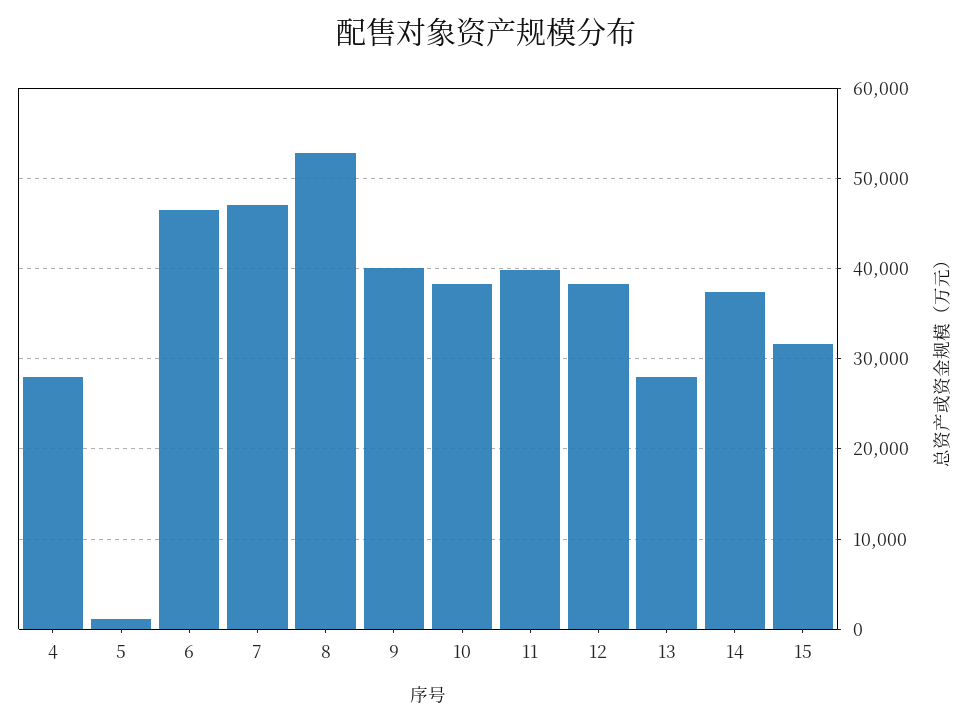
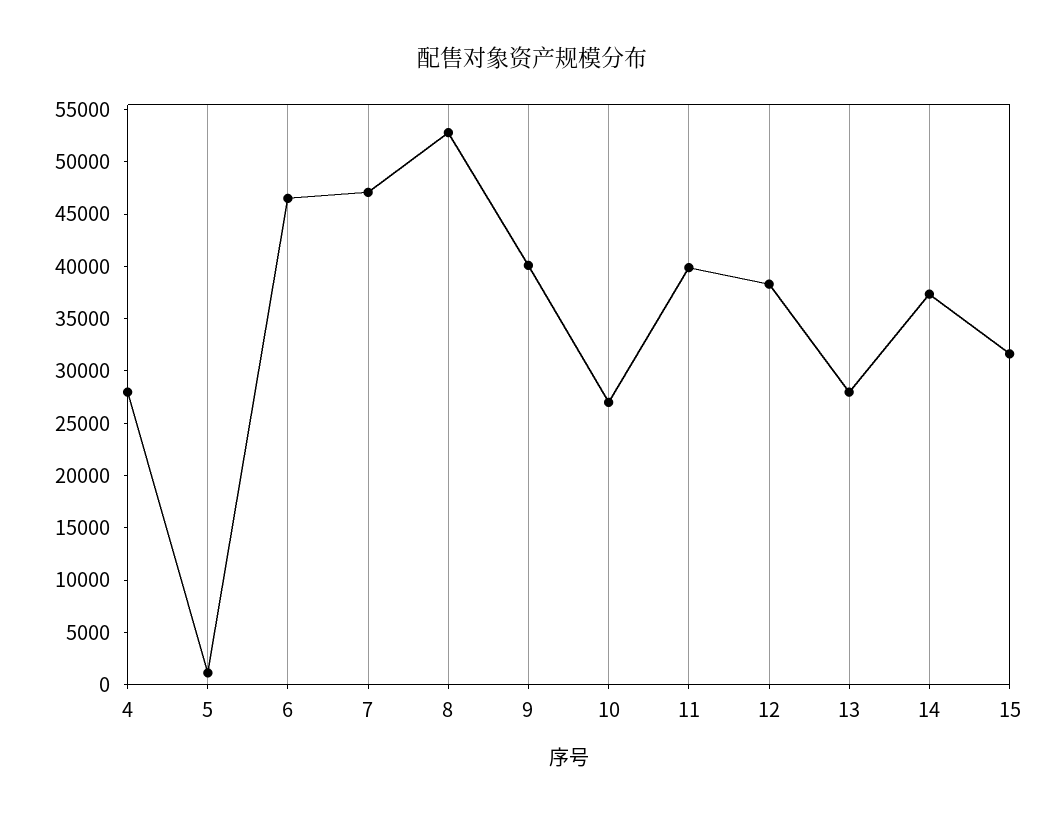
  {
    "4": 28000,
    "5": 1000,
    "6": 47000,
    "7": 47000,
    "8": 53000,
    "9": 40000,
-   "10": 38000,
+   "10": 27000,
    "11": 40000,
    "12": 38000,
    "13": 28000,
    "14": 37000,
    "15": 32000
  }

